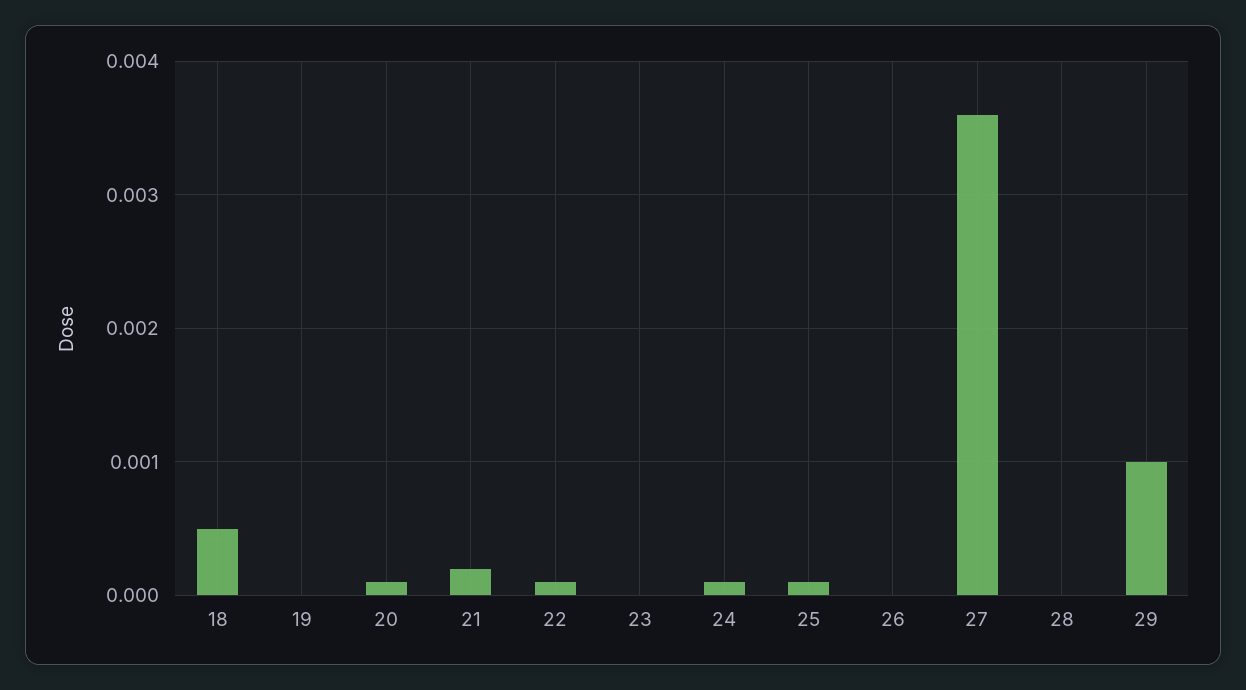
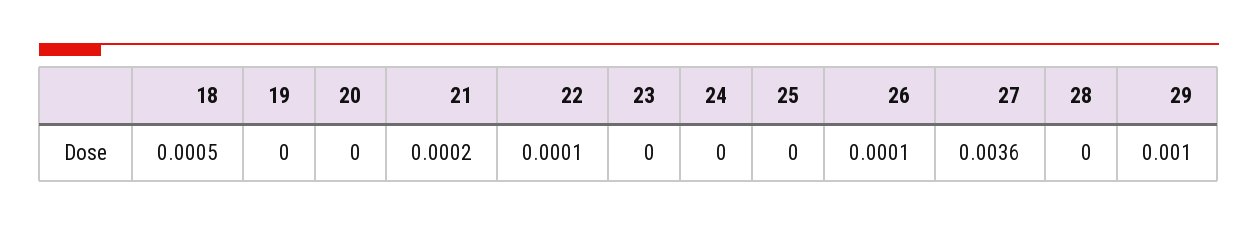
  {
    "18": 0.0005,
    "19": 0,
-   "20": 0.0001,
+   "20": 0,
    "21": 0.0002,
    "22": 0.0001,
    "23": 0,
-   "24": 0.0001,
+   "24": 0,
-   "25": 0.0001,
+   "25": 0,
-   "26": 0,
+   "26": 0.0001,
    "27": 0.0036,
    "28": 0,
    "29": 0.001
  }

